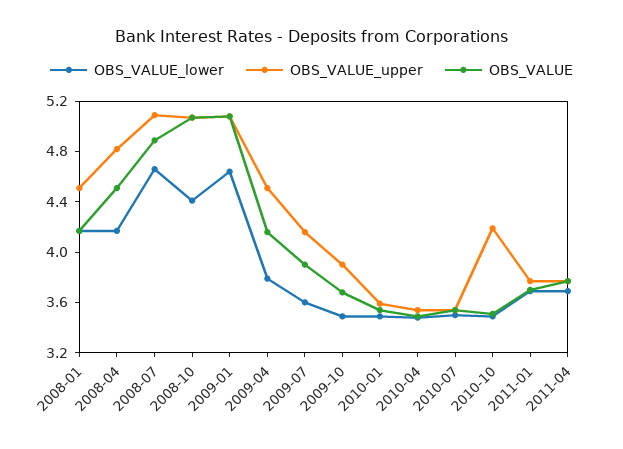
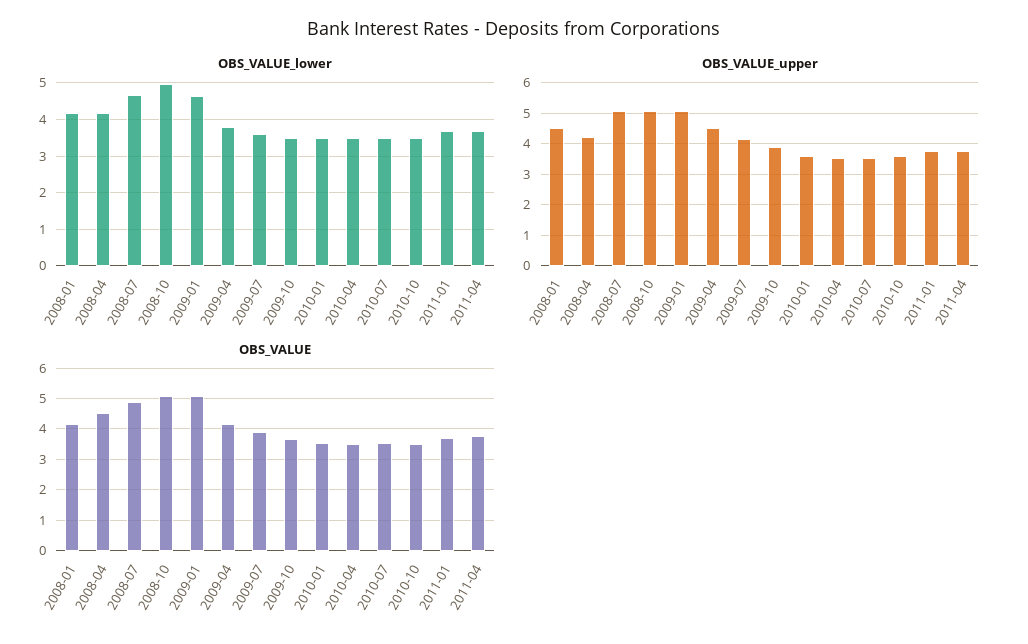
  {
    "OBS_VALUE_lower": {
      "2008-01": 4.2,
      "2008-04": 4.2,
      "2008-07": 4.7,
-     "2008-10": 4.4,
+     "2008-10": 5,
      "2009-01": 4.6,
      "2009-04": 3.8,
      "2009-07": 3.6,
      "2009-10": 3.5,
      "2010-01": 3.5,
      "2010-04": 3.5,
      "2010-07": 3.5,
      "2010-10": 3.5,
      "2011-01": 3.7,
      "2011-04": 3.7
    },
    "OBS_VALUE_upper": {
      "2008-01": 4.5,
-     "2008-04": 4.8,
+     "2008-04": 4.2,
      "2008-07": 5.1,
      "2008-10": 5.1,
      "2009-01": 5.1,
      "2009-04": 4.5,
      "2009-07": 4.2,
      "2009-10": 3.9,
      "2010-01": 3.6,
      "2010-04": 3.5,
      "2010-07": 3.5,
-     "2010-10": 4.2,
+     "2010-10": 3.6,
      "2011-01": 3.8,
      "2011-04": 3.8
    },
    "OBS_VALUE": {
      "2008-01": 4.2,
      "2008-04": 4.5,
      "2008-07": 4.9,
      "2008-10": 5.1,
      "2009-01": 5.1,
      "2009-04": 4.2,
      "2009-07": 3.9,
      "2009-10": 3.7,
      "2010-01": 3.5,
      "2010-04": 3.5,
      "2010-07": 3.5,
      "2010-10": 3.5,
      "2011-01": 3.7,
      "2011-04": 3.8
    }
  }

